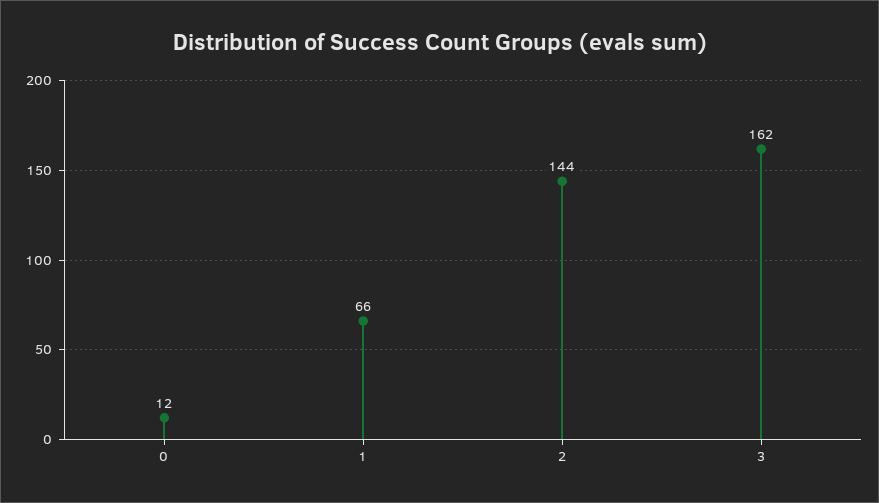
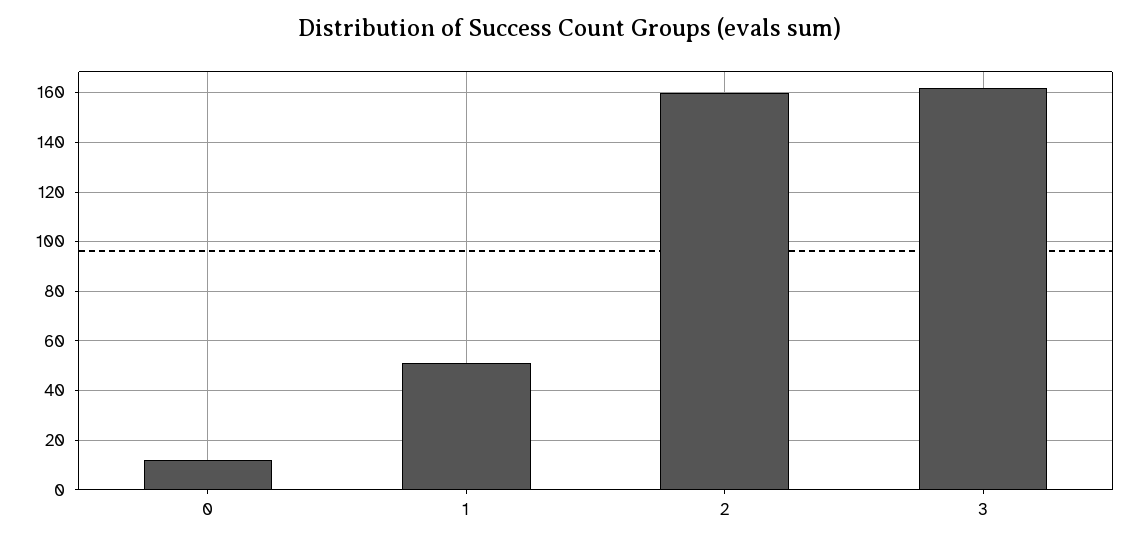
  {
    "0": 12,
-   "1": 66,
+   "1": 50,
-   "2": 144,
+   "2": 160,
    "3": 162
  }

